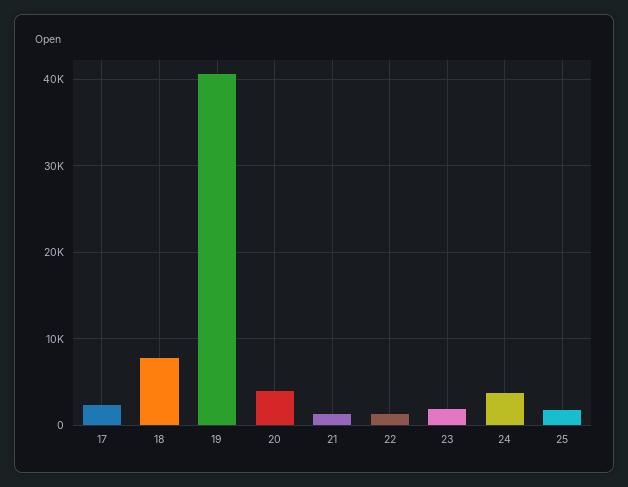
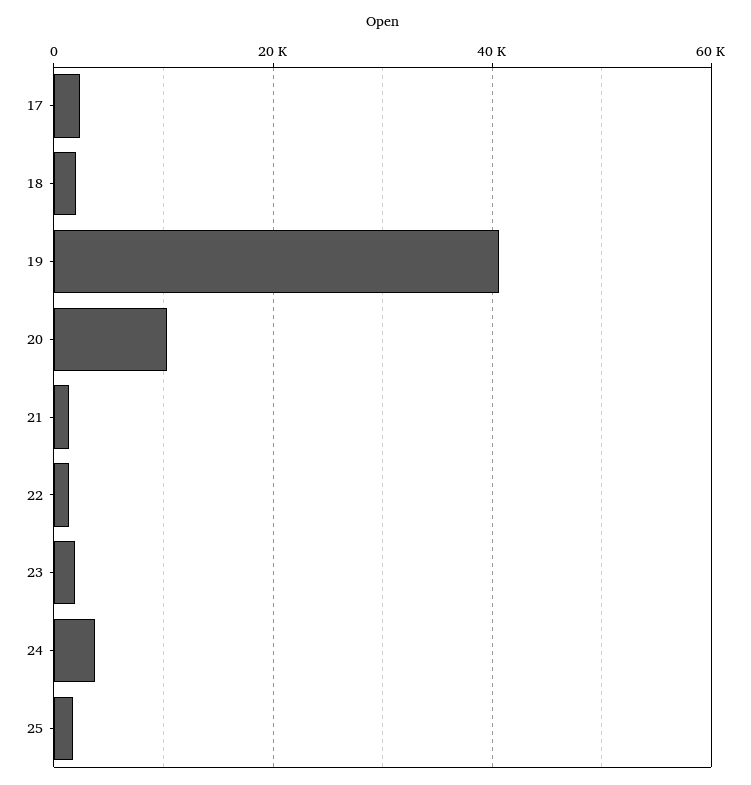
  {
    "17": 2000,
-   "18": 8000,
+   "18": 2000,
    "19": 41000,
-   "20": 4000,
+   "20": 10000,
    "21": 1000,
    "22": 1000,
    "23": 2000,
    "24": 4000,
    "25": 2000
  }

